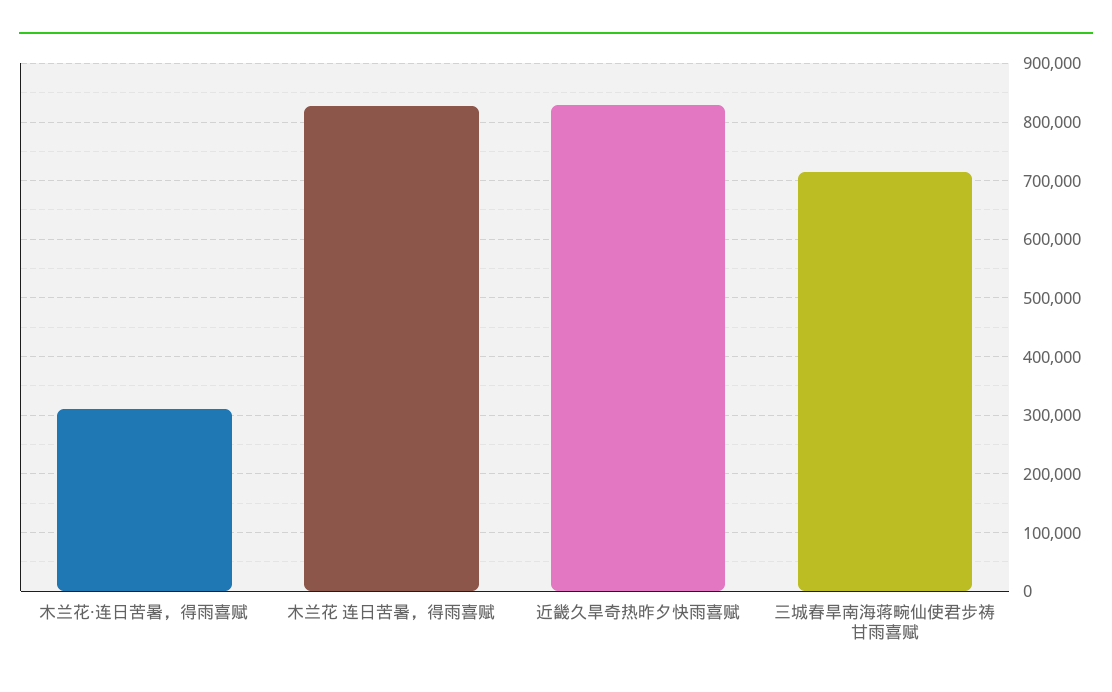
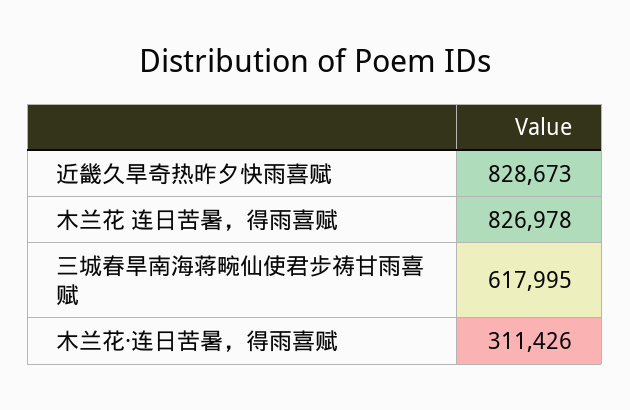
  {
    "木兰花·连日苦暑，得雨喜赋": 311426,
    "木兰花 连日苦暑，得雨喜赋": 826978,
    "近畿久旱奇热昨夕快雨喜赋": 828673,
-   "三城春旱南海蒋畹仙使君步祷甘雨喜赋": 720000
+   "三城春旱南海蒋畹仙使君步祷甘雨喜赋": 617995
  }

